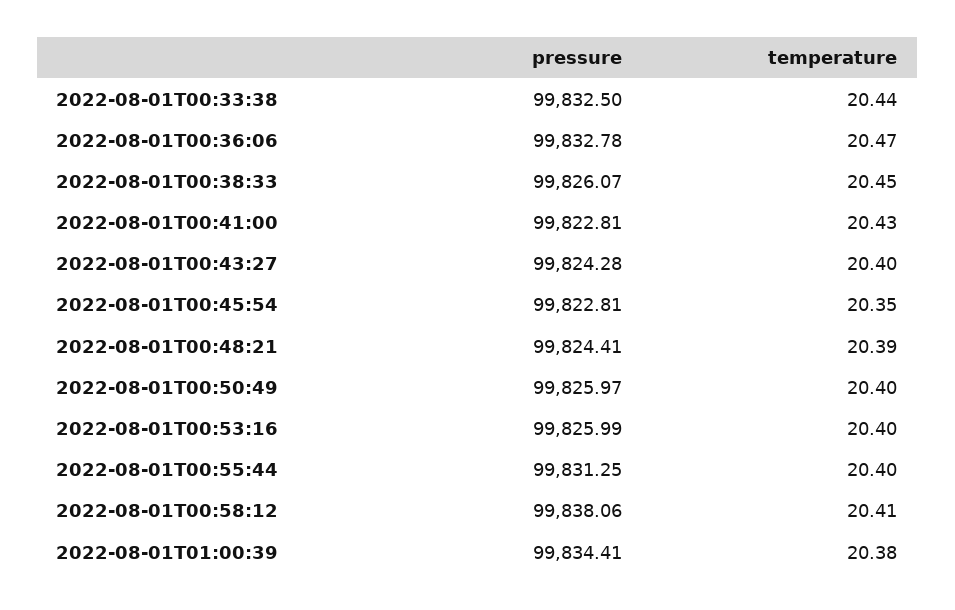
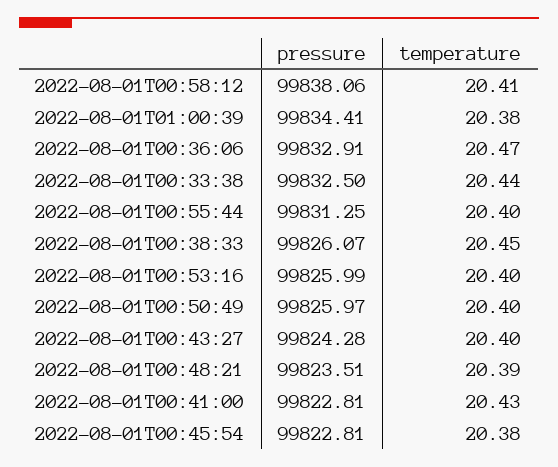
  {
    "pressure": {
      "2022-08-01T00:33:38": 99832.5,
-     "2022-08-01T00:36:06": 99832.78,
+     "2022-08-01T00:36:06": 99832.91,
      "2022-08-01T00:38:33": 99826.07,
      "2022-08-01T00:41:00": 99822.81,
      "2022-08-01T00:43:27": 99824.28,
      "2022-08-01T00:45:54": 99822.81,
-     "2022-08-01T00:48:21": 99824.41,
+     "2022-08-01T00:48:21": 99823.51,
      "2022-08-01T00:50:49": 99825.97,
      "2022-08-01T00:53:16": 99825.99,
      "2022-08-01T00:55:44": 99831.25,
      "2022-08-01T00:58:12": 99838.06,
      "2022-08-01T01:00:39": 99834.41
    },
    "temperature": {
      "2022-08-01T00:33:38": 20.44,
      "2022-08-01T00:36:06": 20.47,
      "2022-08-01T00:38:33": 20.45,
      "2022-08-01T00:41:00": 20.43,
      "2022-08-01T00:43:27": 20.4,
-     "2022-08-01T00:45:54": 20.35,
+     "2022-08-01T00:45:54": 20.38,
      "2022-08-01T00:48:21": 20.39,
      "2022-08-01T00:50:49": 20.4,
      "2022-08-01T00:53:16": 20.4,
      "2022-08-01T00:55:44": 20.4,
      "2022-08-01T00:58:12": 20.41,
      "2022-08-01T01:00:39": 20.38
    }
  }

